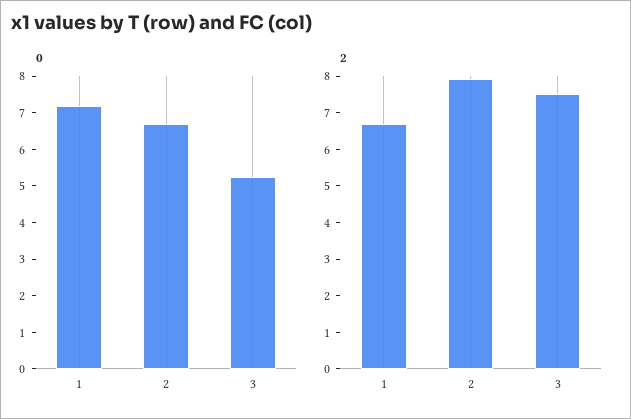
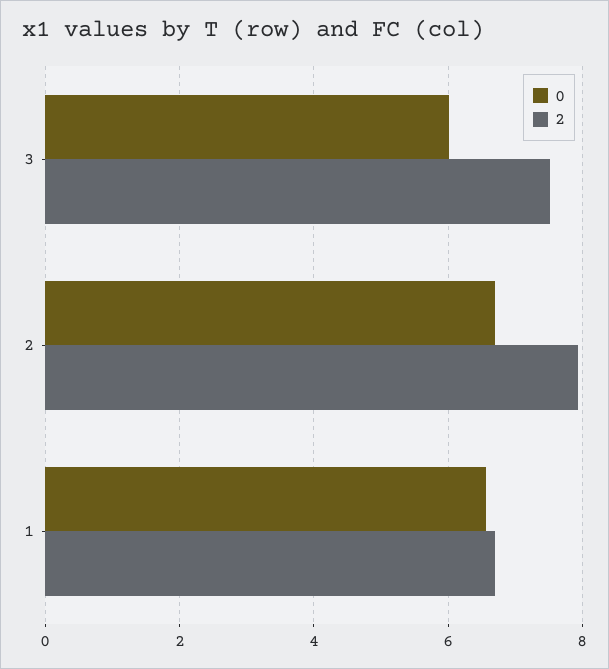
  {
    "0": {
-     "1": 7.25,
+     "1": 6.6,
      "2": 6.8,
-     "3": 5.25
+     "3": 6
    },
    "2": {
      "1": 6.6,
      "2": 8,
      "3": 7.6
    }
  }

